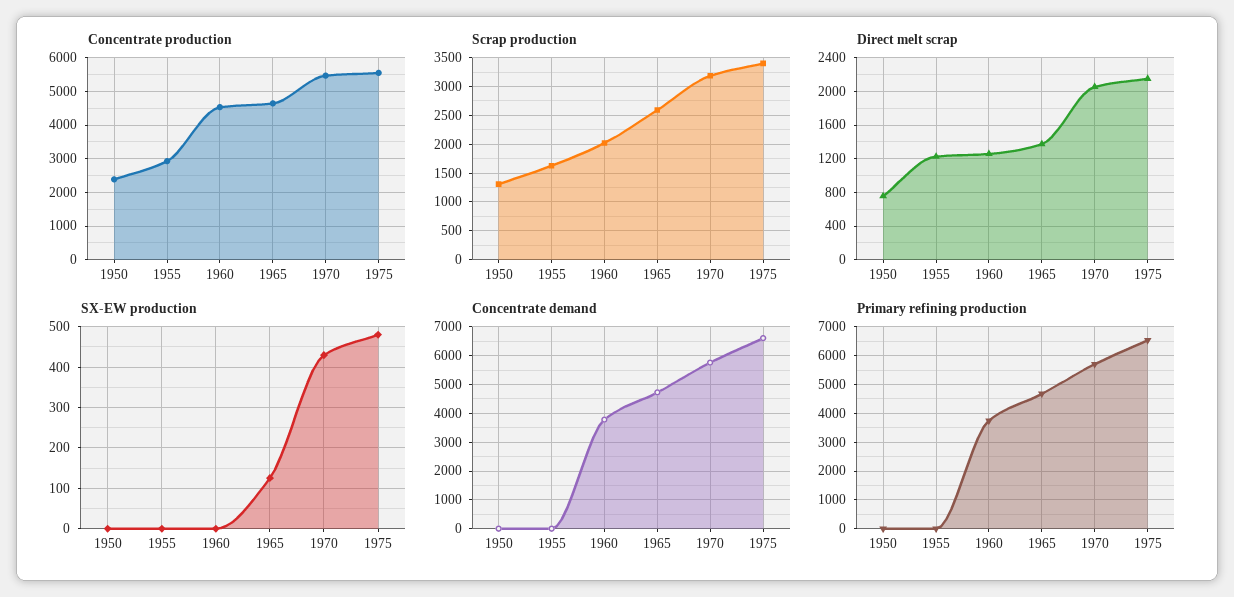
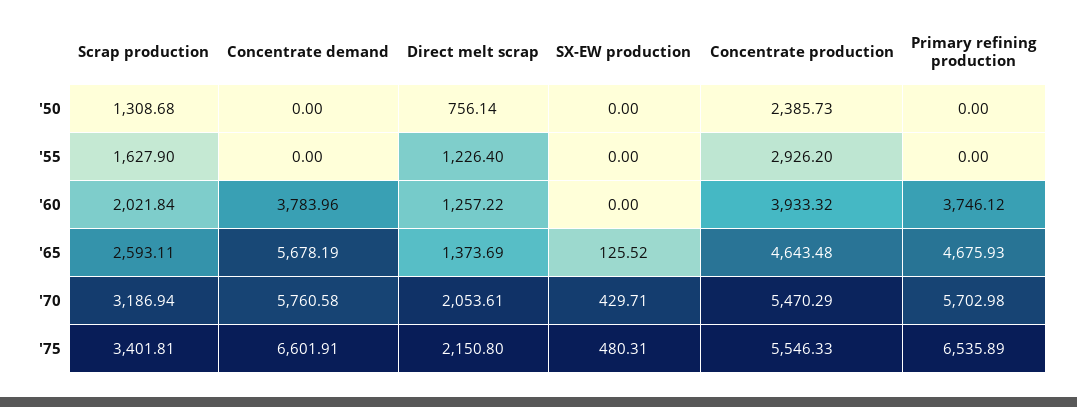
  {
    "Concentrate production": {
      "1950": 2385.73,
      "1955": 2926.2,
-     "1960": 4600,
+     "1960": 3933.32,
      "1965": 4643.48,
      "1970": 5470.29,
      "1975": 5546.33
    },
    "Scrap production": {
      "1950": 1308.68,
      "1955": 1627.9,
      "1960": 2021.84,
      "1965": 2593.11,
      "1970": 3186.94,
      "1975": 3401.81
    },
    "Direct melt scrap": {
      "1950": 756.14,
      "1955": 1226.4,
      "1960": 1257.22,
      "1965": 1373.69,
      "1970": 2053.61,
      "1975": 2150.8
    },
    "SX-EW production": {
      "1950": 0,
      "1955": 0,
      "1960": 0,
      "1965": 125.52,
      "1970": 429.71,
      "1975": 480.31
    },
    "Concentrate demand": {
      "1950": 0,
      "1955": 0,
      "1960": 3783.96,
-     "1965": 4750,
+     "1965": 5678.19,
      "1970": 5760.58,
      "1975": 6601.91
    },
    "Primary refining production": {
      "1950": 0,
      "1955": 0,
      "1960": 3746.12,
      "1965": 4675.93,
      "1970": 5702.98,
      "1975": 6535.89
    }
  }

